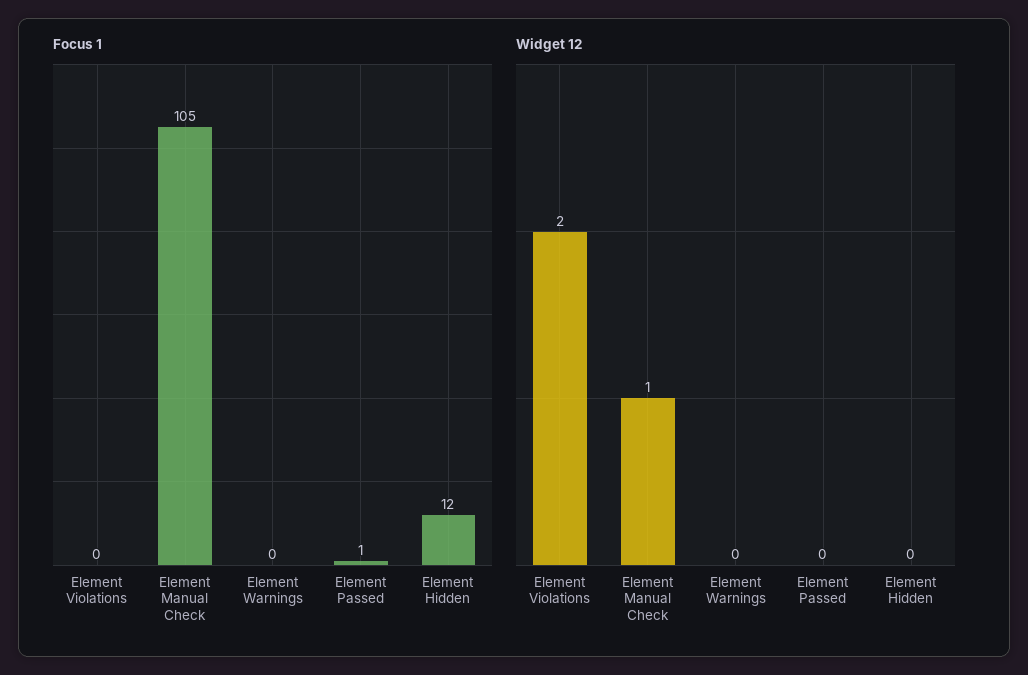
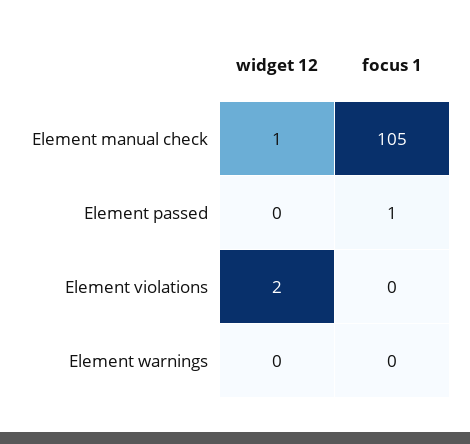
  {
    "Focus 1": {
      "Element Violations": 0,
      "Element Manual Check": 105,
      "Element Warnings": 0,
-     "Element Passed": 1,
+     "Element Passed": 1
-     "Element Hidden": 12
    },
    "Widget 12": {
      "Element Violations": 2,
      "Element Manual Check": 1,
      "Element Warnings": 0,
-     "Element Passed": 0,
+     "Element Passed": 0
-     "Element Hidden": 0
    }
  }

